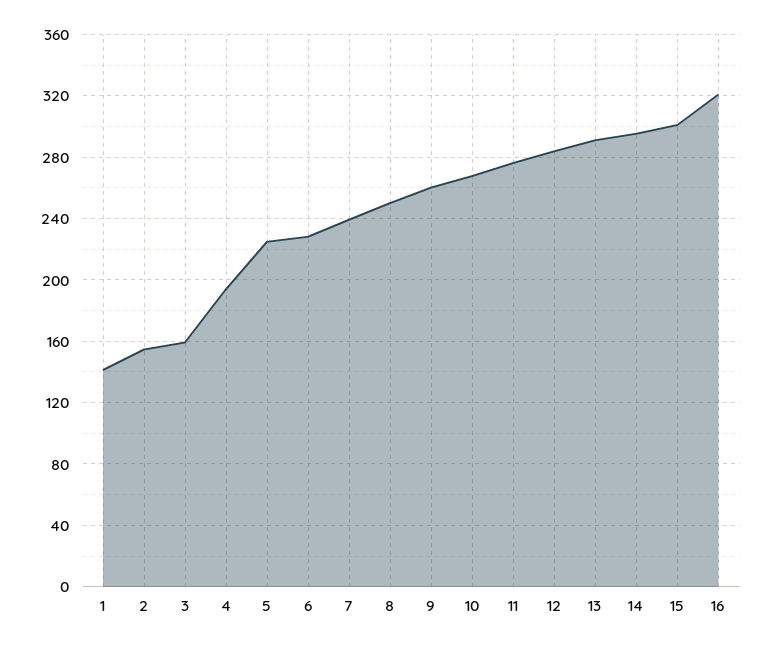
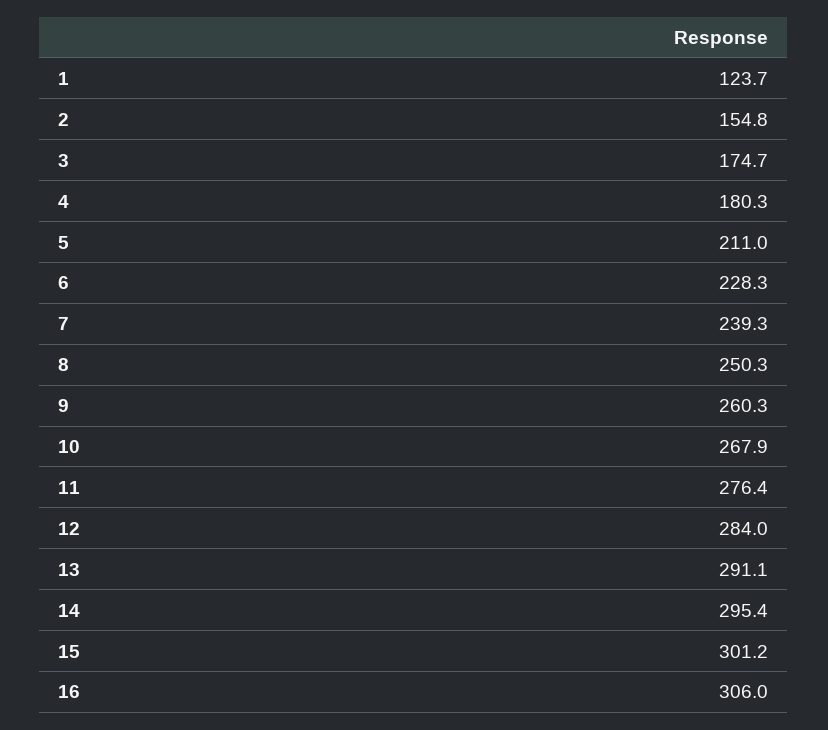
  {
-   "1": 140,
+   "1": 123.7,
    "2": 154.8,
-   "3": 160,
+   "3": 174.7,
-   "4": 195,
+   "4": 180.3,
-   "5": 225,
+   "5": 211,
    "6": 228.3,
    "7": 239.3,
    "8": 250.3,
    "9": 260.3,
    "10": 267.9,
    "11": 276.4,
    "12": 284,
    "13": 291.1,
    "14": 295.4,
    "15": 301.2,
-   "16": 320
+   "16": 306
  }

